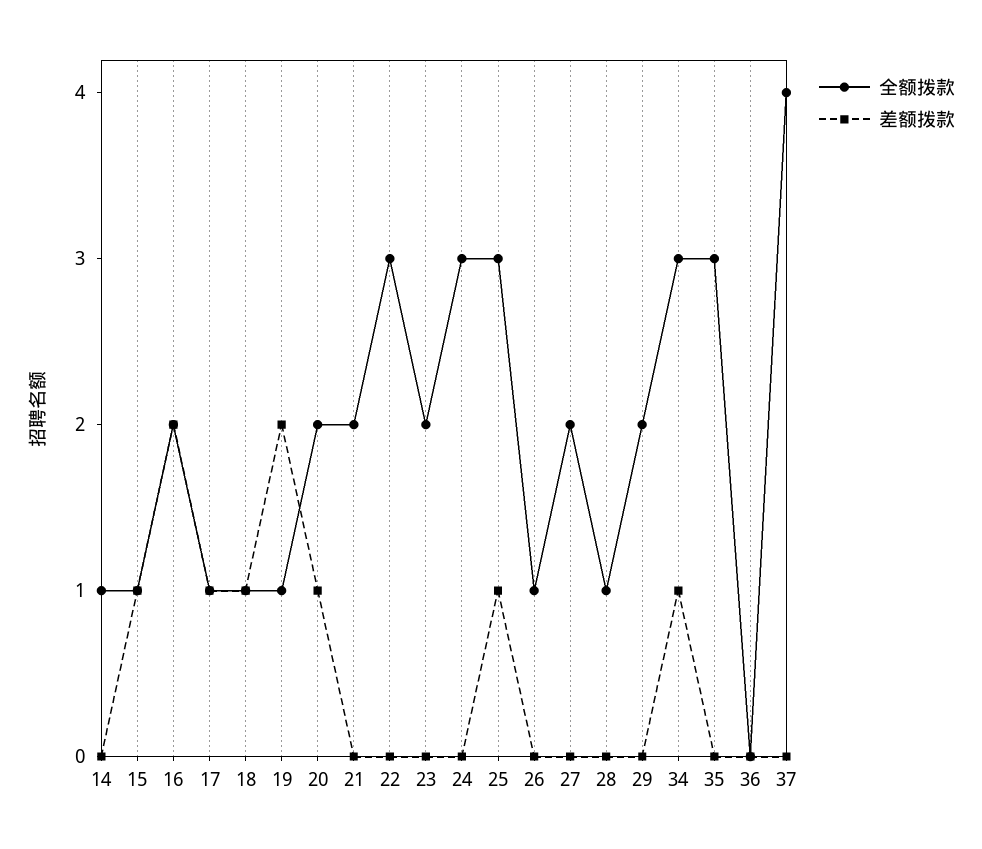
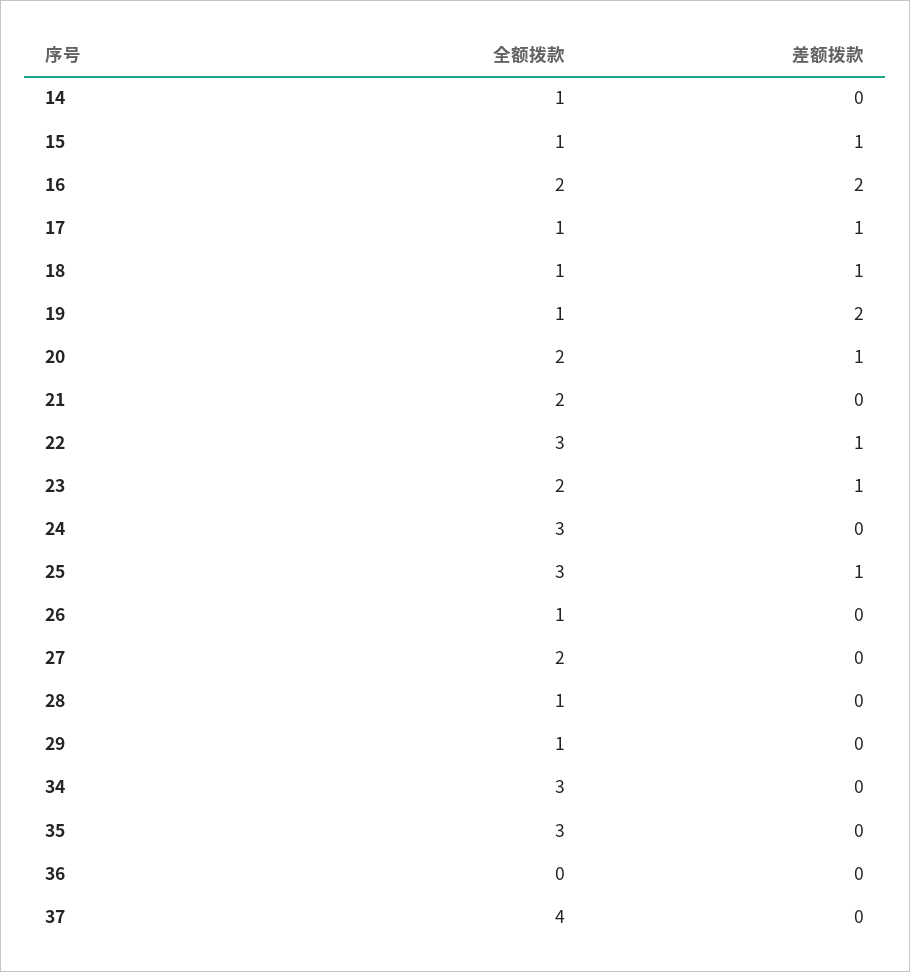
  {
    "全额拨款": {
      "14": 1,
      "15": 1,
      "16": 2,
      "17": 1,
      "18": 1,
      "19": 1,
      "20": 2,
      "21": 2,
      "22": 3,
      "23": 2,
      "24": 3,
      "25": 3,
      "26": 1,
      "27": 2,
      "28": 1,
-     "29": 2,
+     "29": 1,
      "34": 3,
      "35": 3,
      "36": 0,
      "37": 4
    },
    "差额拨款": {
      "14": 0,
      "15": 1,
      "16": 2,
      "17": 1,
      "18": 1,
      "19": 2,
      "20": 1,
      "21": 0,
-     "22": 0,
+     "22": 1,
-     "23": 0,
+     "23": 1,
      "24": 0,
      "25": 1,
      "26": 0,
      "27": 0,
      "28": 0,
      "29": 0,
-     "34": 1,
+     "34": 0,
      "35": 0,
      "36": 0,
      "37": 0
    }
  }

